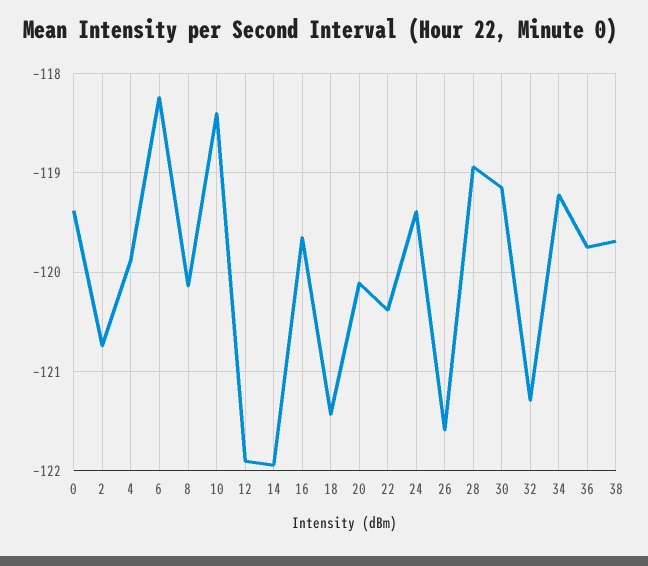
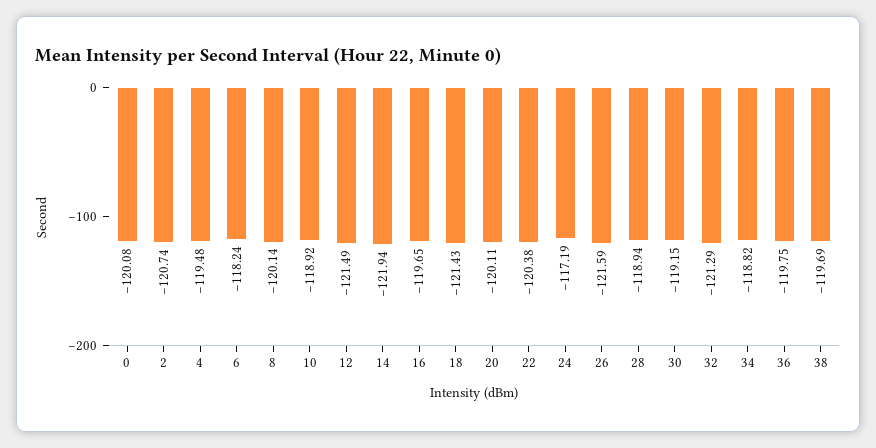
  {
-   "0": -119.4,
+   "0": -120.08,
    "2": -120.74,
-   "4": -119.9,
+   "4": -119.48,
    "6": -118.24,
    "8": -120.14,
-   "10": -118.4,
+   "10": -118.92,
-   "12": -121.9,
+   "12": -121.49,
    "14": -121.94,
    "16": -119.65,
    "18": -121.43,
    "20": -120.11,
    "22": -120.38,
-   "24": -119.4,
+   "24": -117.19,
    "26": -121.59,
    "28": -118.94,
    "30": -119.15,
    "32": -121.29,
-   "34": -119.2,
+   "34": -118.82,
    "36": -119.75,
    "38": -119.69
  }

